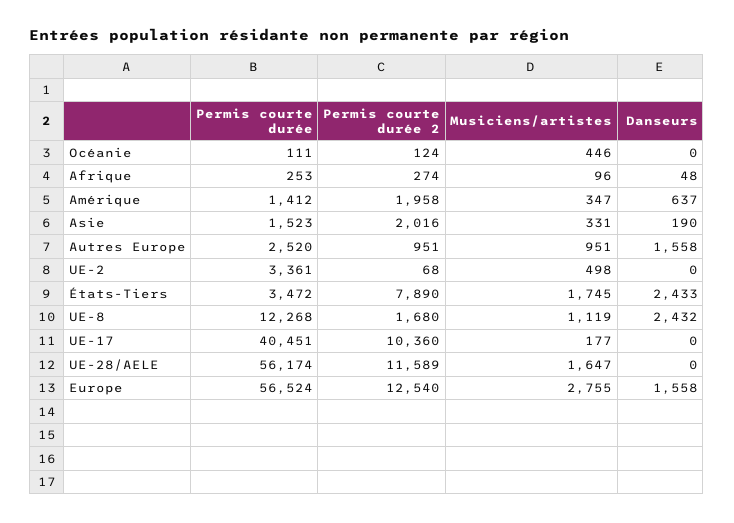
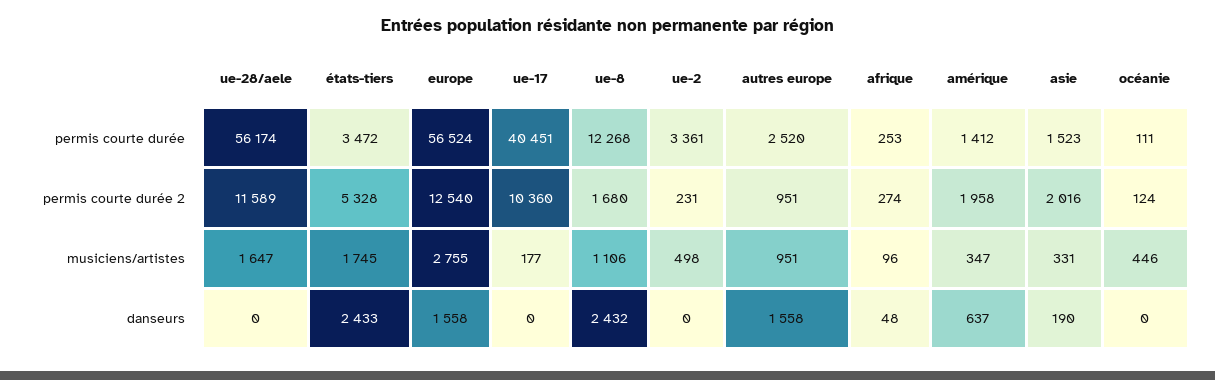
  {
    "Permis courte durée": {
      "Océanie": 111,
      "Afrique": 253,
      "Amérique": 1412,
      "Asie": 1523,
      "Autres Europe": 2520,
      "UE-2": 3361,
      "États-Tiers": 3472,
      "UE-8": 12268,
      "UE-17": 40451,
      "UE-28/AELE": 56174,
      "Europe": 56524
    },
    "Permis courte durée 2": {
      "Océanie": 124,
      "Afrique": 274,
      "Amérique": 1958,
      "Asie": 2016,
      "Autres Europe": 951,
-     "UE-2": 68,
+     "UE-2": 231,
-     "États-Tiers": 7890,
+     "États-Tiers": 5328,
      "UE-8": 1680,
      "UE-17": 10360,
      "UE-28/AELE": 11589,
      "Europe": 12540
    },
    "Musiciens/artistes": {
      "Océanie": 446,
      "Afrique": 96,
      "Amérique": 347,
      "Asie": 331,
      "Autres Europe": 951,
      "UE-2": 498,
      "États-Tiers": 1745,
-     "UE-8": 1119,
+     "UE-8": 1106,
      "UE-17": 177,
      "UE-28/AELE": 1647,
      "Europe": 2755
    },
    "Danseurs": {
      "Océanie": 0,
      "Afrique": 48,
      "Amérique": 637,
      "Asie": 190,
      "Autres Europe": 1558,
      "UE-2": 0,
      "États-Tiers": 2433,
      "UE-8": 2432,
      "UE-17": 0,
      "UE-28/AELE": 0,
      "Europe": 1558
    }
  }

